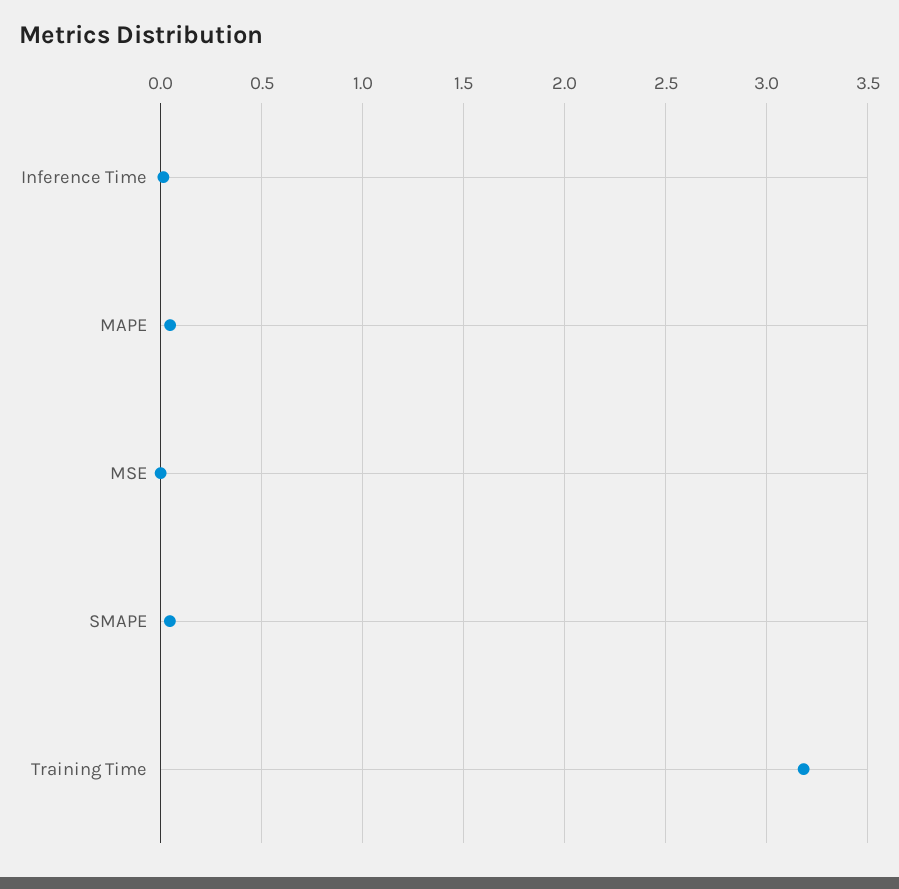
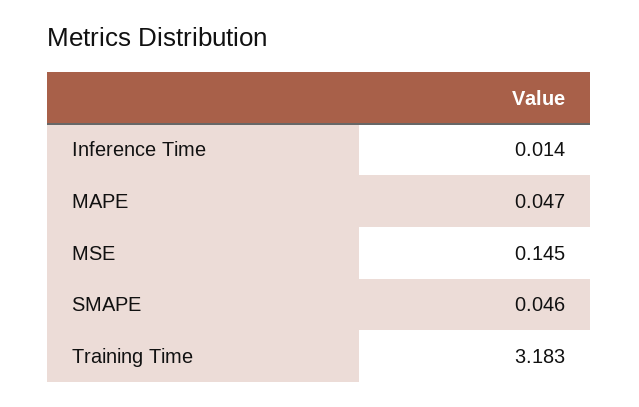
  {
    "Inference Time": 0.014,
    "MAPE": 0.047,
-   "MSE": 0,
+   "MSE": 0.145,
    "SMAPE": 0.046,
    "Training Time": 3.183
  }

